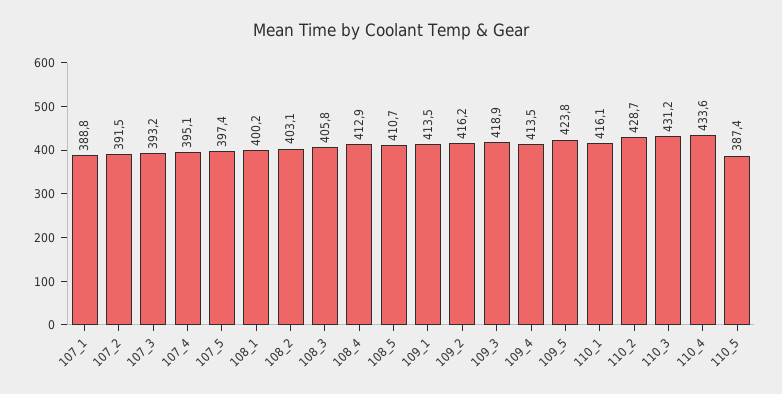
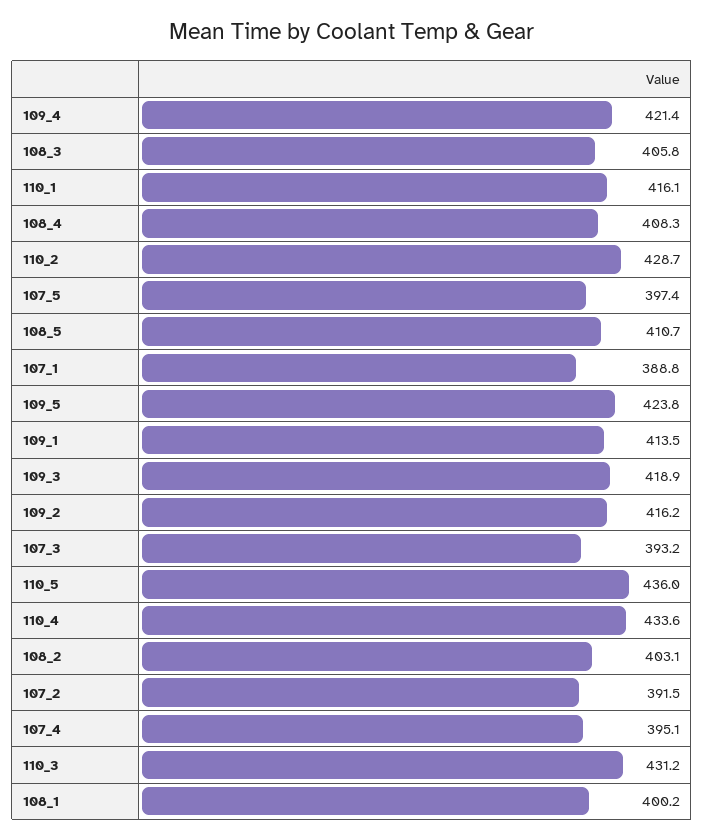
  {
    "107_1": 388.8,
    "107_2": 391.5,
    "107_3": 393.2,
    "107_4": 395.1,
    "107_5": 397.4,
    "108_1": 400.2,
    "108_2": 403.1,
    "108_3": 405.8,
-   "108_4": 412.9,
+   "108_4": 408.3,
    "108_5": 410.7,
    "109_1": 413.5,
    "109_2": 416.2,
    "109_3": 418.9,
-   "109_4": 413.5,
+   "109_4": 421.4,
    "109_5": 423.8,
    "110_1": 416.1,
    "110_2": 428.7,
    "110_3": 431.2,
    "110_4": 433.6,
-   "110_5": 387.4
+   "110_5": 436
  }

